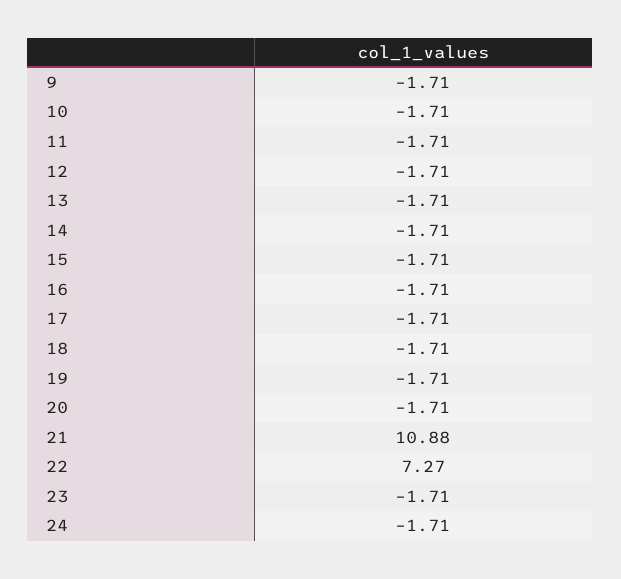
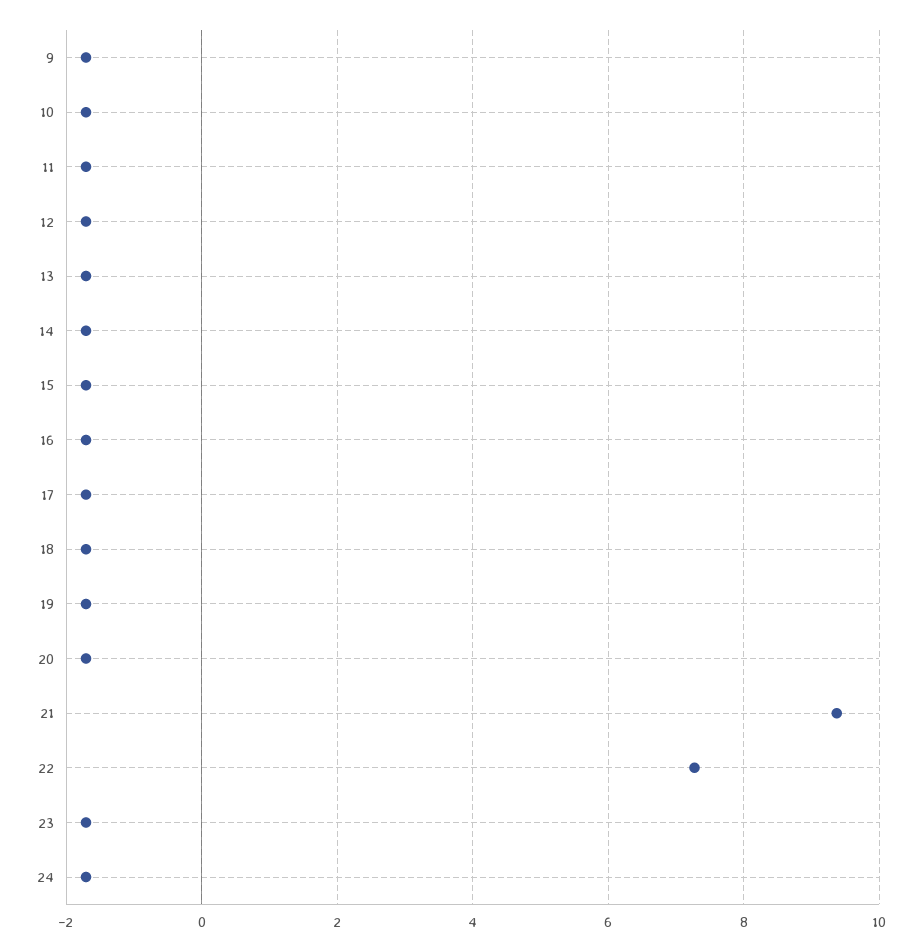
  {
    "9": -1.71,
    "10": -1.71,
    "11": -1.71,
    "12": -1.71,
    "13": -1.71,
    "14": -1.71,
    "15": -1.71,
    "16": -1.71,
    "17": -1.71,
    "18": -1.71,
    "19": -1.71,
    "20": -1.71,
-   "21": 10.88,
+   "21": 9.4,
    "22": 7.27,
    "23": -1.71,
    "24": -1.71
  }

